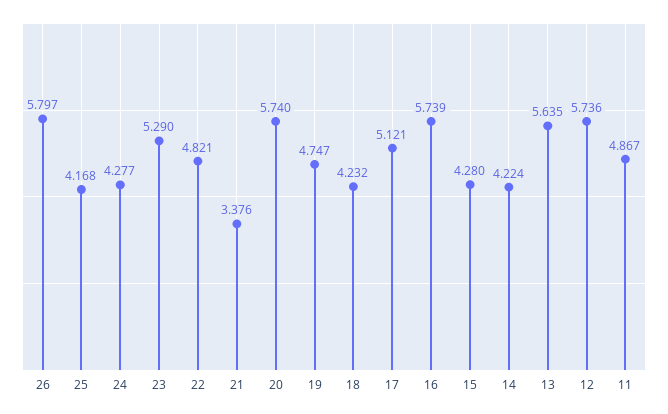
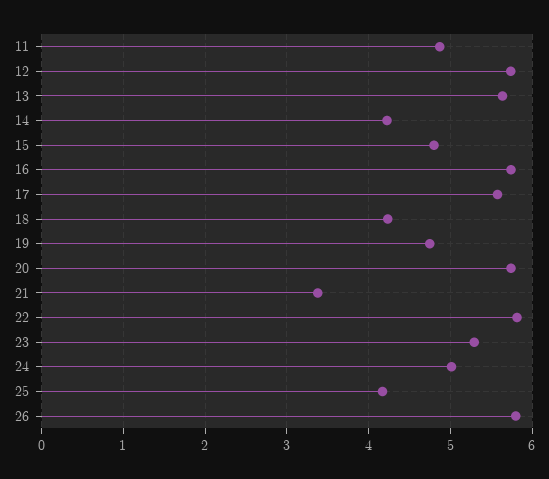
  {
    "26": 5.797,
    "25": 4.168,
-   "24": 4.277,
+   "24": 5,
    "23": 5.29,
-   "22": 4.821,
+   "22": 5.8,
    "21": 3.376,
    "20": 5.74,
    "19": 4.747,
    "18": 4.232,
-   "17": 5.121,
+   "17": 5.6,
    "16": 5.739,
-   "15": 4.28,
+   "15": 4.8,
    "14": 4.224,
    "13": 5.635,
    "12": 5.736,
    "11": 4.867
  }

